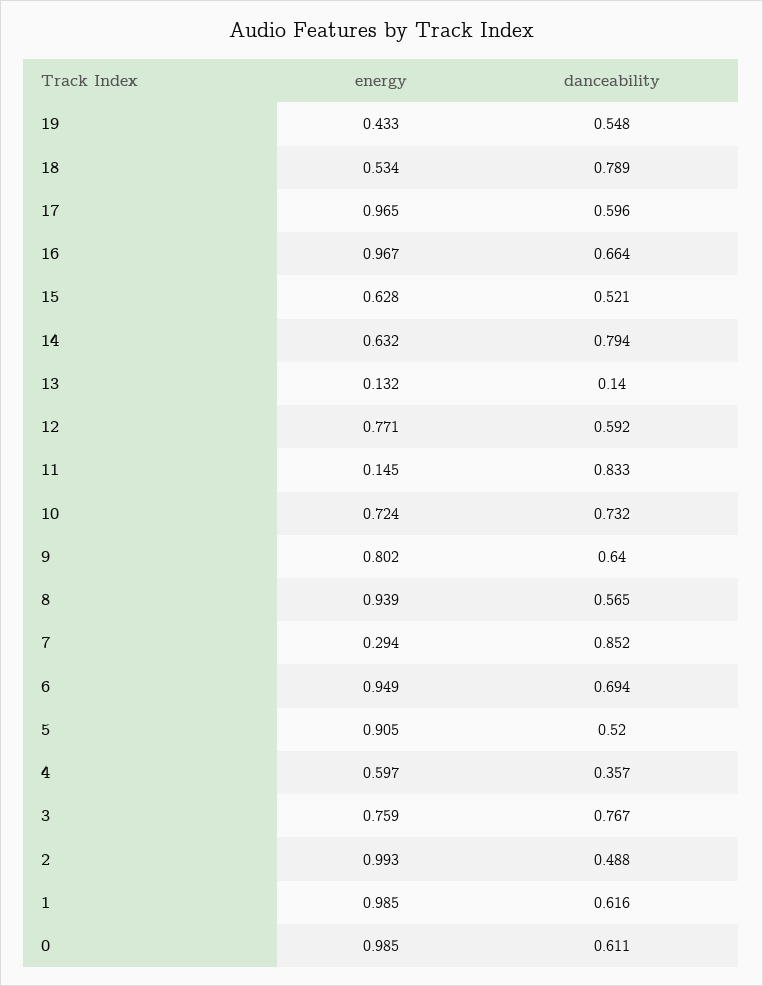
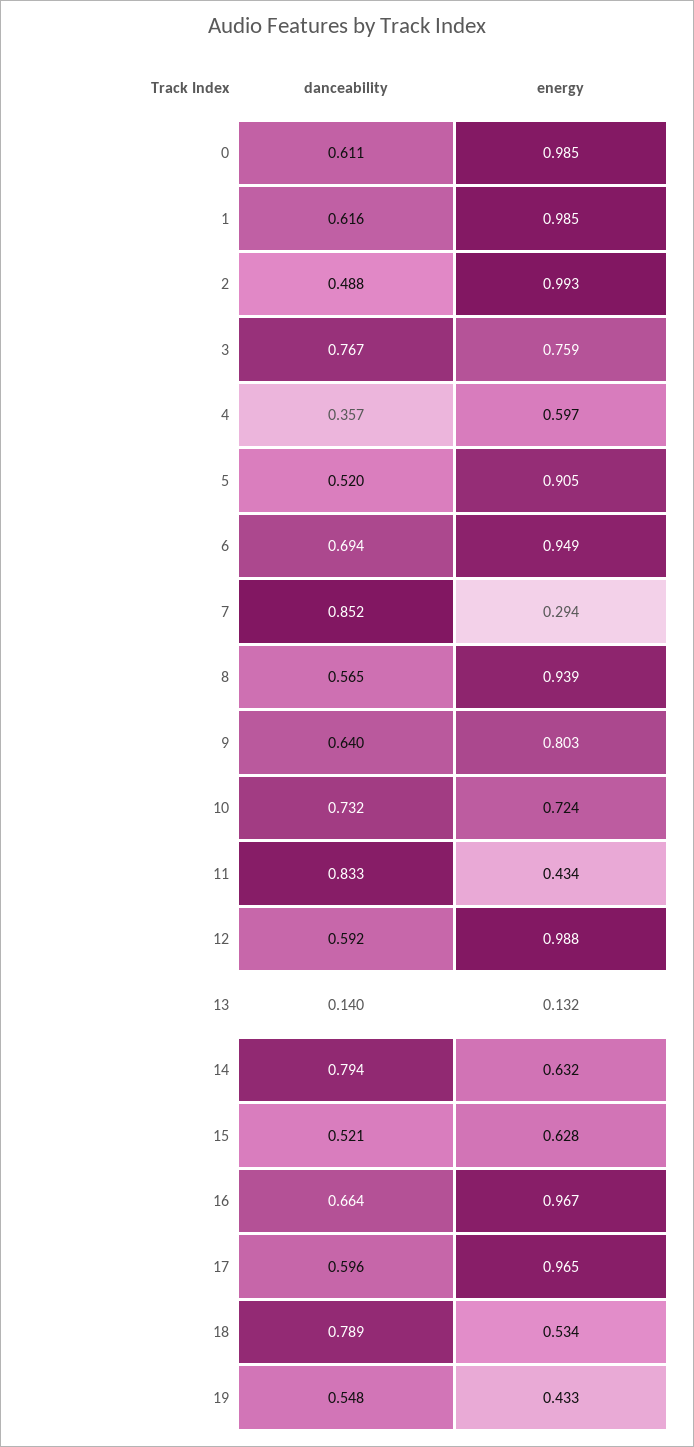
  {
    "energy": {
      "19": 0.433,
      "18": 0.534,
      "17": 0.965,
      "16": 0.967,
      "15": 0.628,
      "14": 0.632,
      "13": 0.132,
-     "12": 0.771,
+     "12": 0.988,
-     "11": 0.145,
+     "11": 0.434,
      "10": 0.724,
-     "9": 0.802,
+     "9": 0.803,
      "8": 0.939,
      "7": 0.294,
      "6": 0.949,
      "5": 0.905,
      "4": 0.597,
      "3": 0.759,
      "2": 0.993,
      "1": 0.985,
      "0": 0.985
    },
    "danceability": {
      "19": 0.548,
      "18": 0.789,
      "17": 0.596,
      "16": 0.664,
      "15": 0.521,
      "14": 0.794,
      "13": 0.14,
      "12": 0.592,
      "11": 0.833,
      "10": 0.732,
      "9": 0.64,
      "8": 0.565,
      "7": 0.852,
      "6": 0.694,
      "5": 0.52,
      "4": 0.357,
      "3": 0.767,
      "2": 0.488,
      "1": 0.616,
      "0": 0.611
    }
  }

